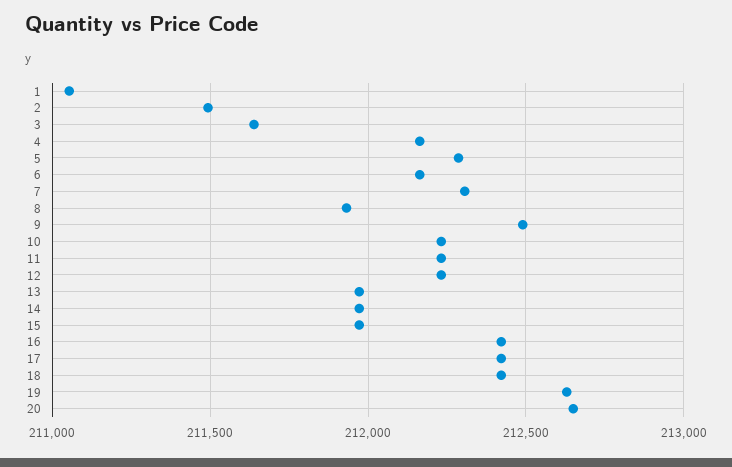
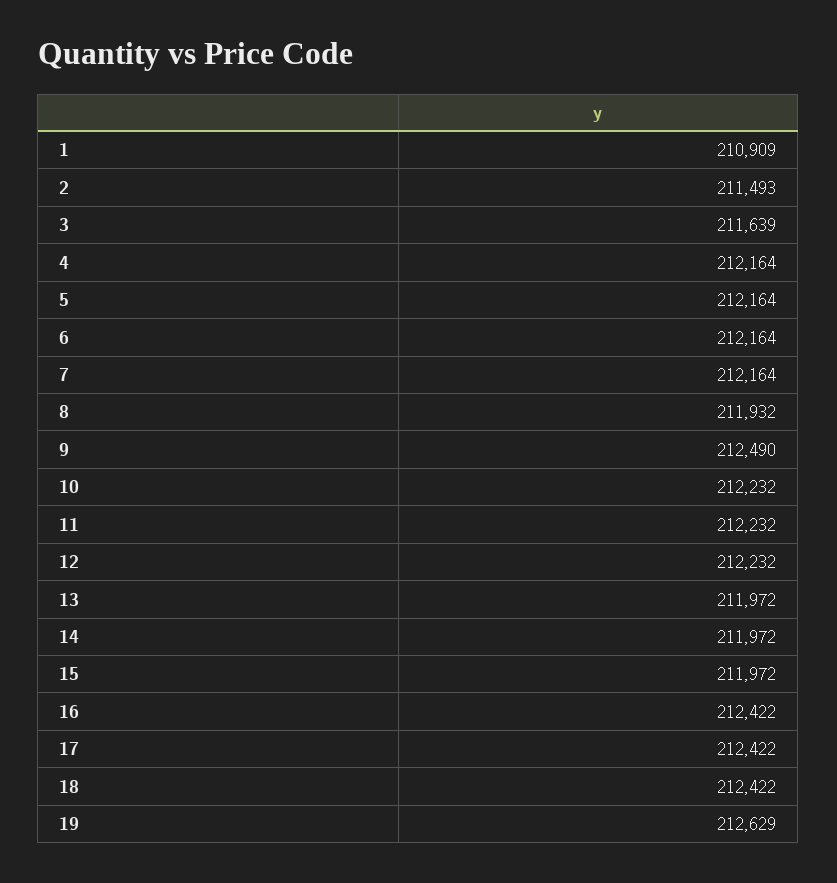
  {
-   "1": 211050,
+   "1": 210909,
    "2": 211493,
    "3": 211639,
    "4": 212164,
-   "5": 212300,
+   "5": 212164,
    "6": 212164,
-   "7": 212300,
+   "7": 212164,
    "8": 211932,
    "9": 212490,
    "10": 212232,
    "11": 212232,
    "12": 212232,
    "13": 211972,
    "14": 211972,
    "15": 211972,
    "16": 212422,
    "17": 212422,
    "18": 212422,
-   "19": 212629,
+   "19": 212629
-   "20": 212650
  }

